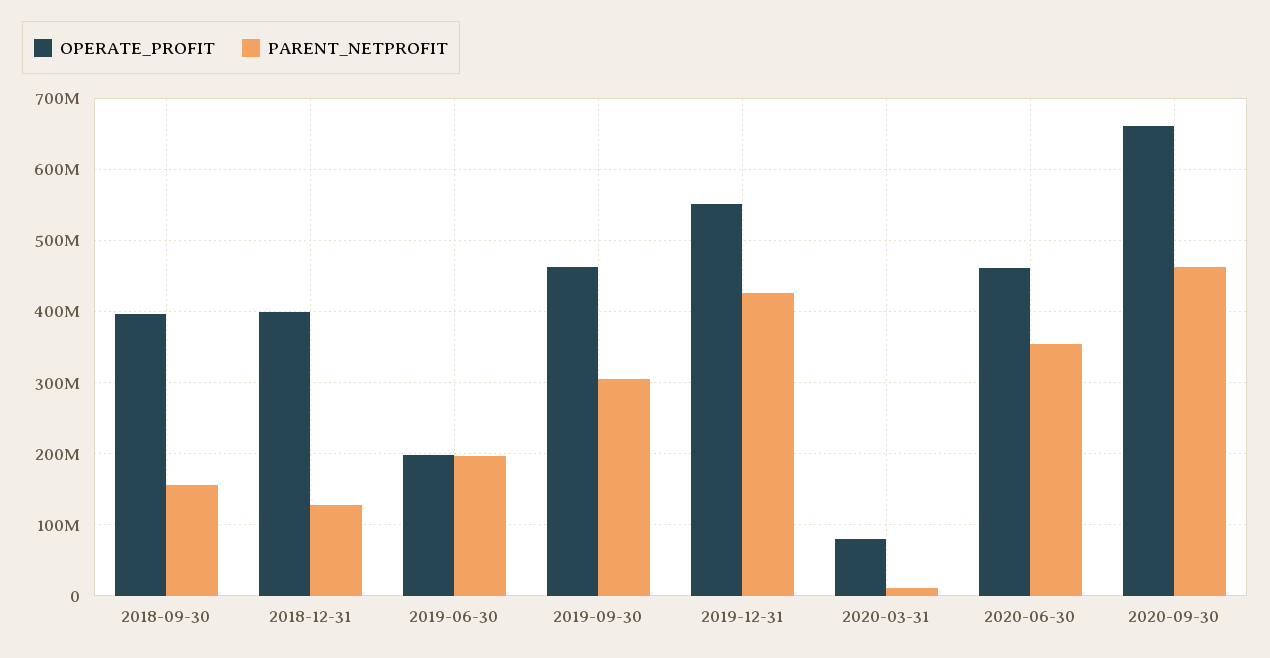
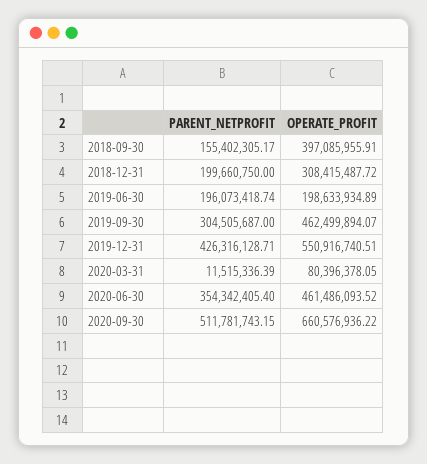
  {
    "OPERATE_PROFIT": {
      "2018-09-30": 397085955.91,
-     "2018-12-31": 400000000,
+     "2018-12-31": 308415487.72,
      "2019-06-30": 198633934.89,
      "2019-09-30": 462499894.07,
      "2019-12-31": 550916740.51,
      "2020-03-31": 80396378.05,
      "2020-06-30": 461486093.52,
      "2020-09-30": 660576936.22
    },
    "PARENT_NETPROFIT": {
      "2018-09-30": 155402305.17,
-     "2018-12-31": 130000000,
+     "2018-12-31": 199660750,
      "2019-06-30": 196073418.74,
      "2019-09-30": 304505687,
      "2019-12-31": 426316128.71,
      "2020-03-31": 11515336.39,
      "2020-06-30": 354342405.4,
-     "2020-09-30": 460000000
+     "2020-09-30": 511781743.15
    }
  }

